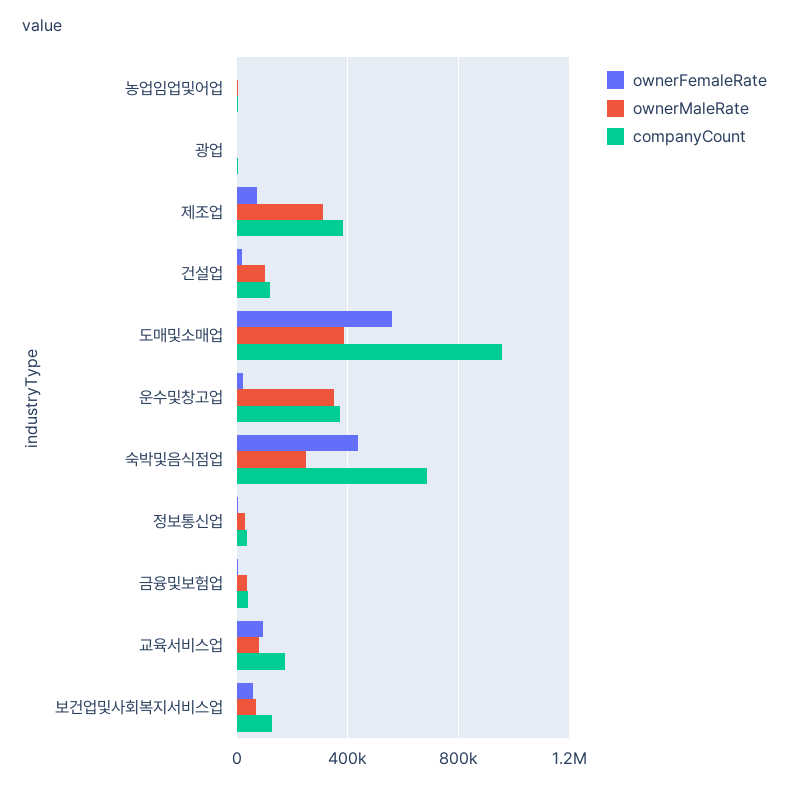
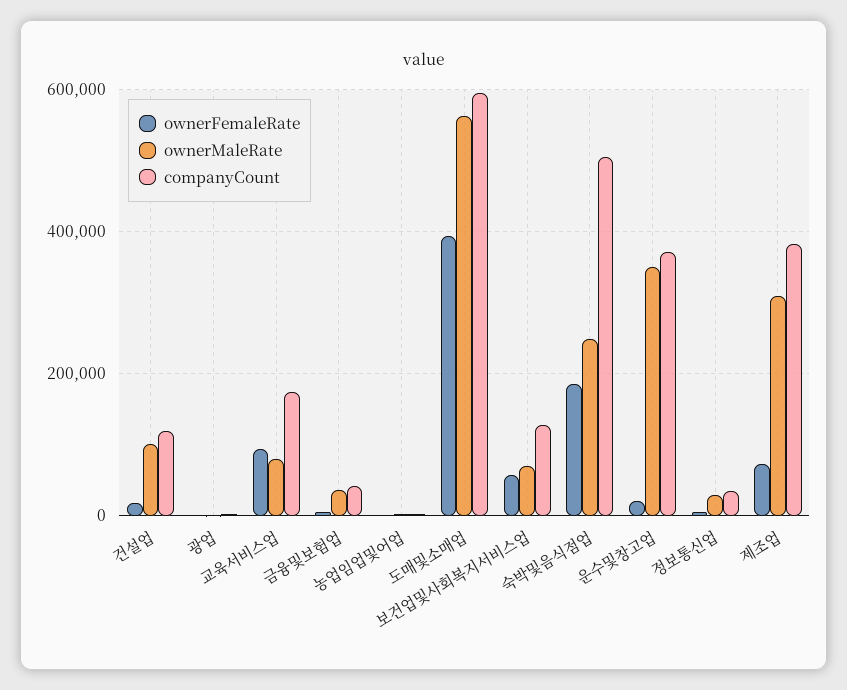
  {
    "ownerFemaleRate": {
      "농업임업및어업": 0,
      "광업": 0,
      "제조업": 80000,
      "건설업": 20000,
-     "도매및소매업": 550000,
+     "도매및소매업": 400000,
      "운수및창고업": 20000,
-     "숙박및음식점업": 450000,
+     "숙박및음식점업": 180000,
      "정보통신업": 0,
      "금융및보험업": 0,
      "교육서비스업": 100000,
      "보건업및사회복지서비스업": 60000
    },
    "ownerMaleRate": {
      "농업임업및어업": 0,
      "광업": 0,
      "제조업": 300000,
      "건설업": 100000,
-     "도매및소매업": 400000,
+     "도매및소매업": 560000,
      "운수및창고업": 360000,
      "숙박및음식점업": 240000,
      "정보통신업": 20000,
      "금융및보험업": 40000,
      "교육서비스업": 80000,
      "보건업및사회복지서비스업": 80000
    },
    "companyCount": {
      "농업임업및어업": 0,
      "광업": 0,
      "제조업": 380000,
      "건설업": 120000,
-     "도매및소매업": 950000,
+     "도매및소매업": 600000,
      "운수및창고업": 380000,
-     "숙박및음식점업": 700000,
+     "숙박및음식점업": 500000,
      "정보통신업": 40000,
      "금융및보험업": 40000,
      "교육서비스업": 180000,
      "보건업및사회복지서비스업": 120000
    }
  }

